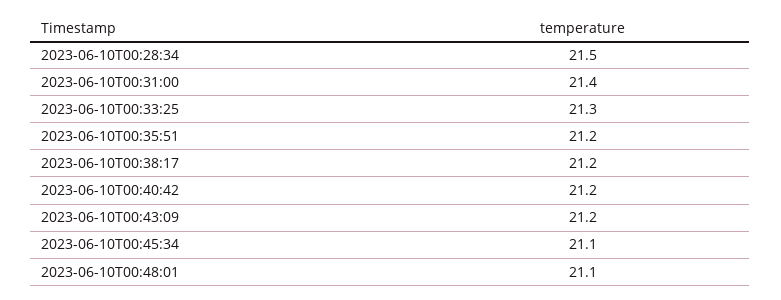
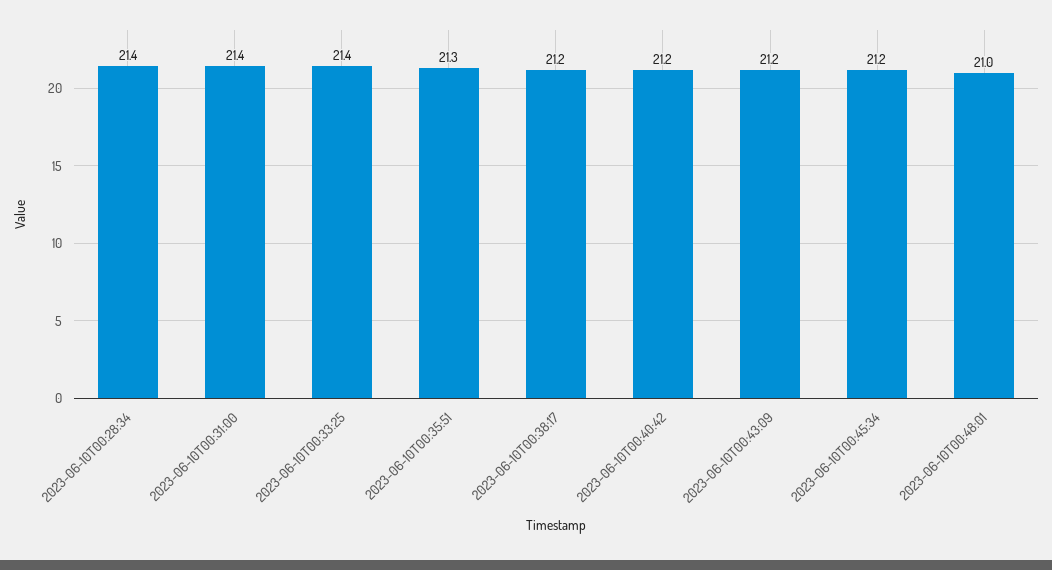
  {
-   "2023-06-10T00:28:34": 21.5,
+   "2023-06-10T00:28:34": 21.4,
    "2023-06-10T00:31:00": 21.4,
-   "2023-06-10T00:33:25": 21.3,
+   "2023-06-10T00:33:25": 21.4,
-   "2023-06-10T00:35:51": 21.2,
+   "2023-06-10T00:35:51": 21.3,
    "2023-06-10T00:38:17": 21.2,
    "2023-06-10T00:40:42": 21.2,
    "2023-06-10T00:43:09": 21.2,
-   "2023-06-10T00:45:34": 21.1,
+   "2023-06-10T00:45:34": 21.2,
-   "2023-06-10T00:48:01": 21.1
+   "2023-06-10T00:48:01": 21
  }

